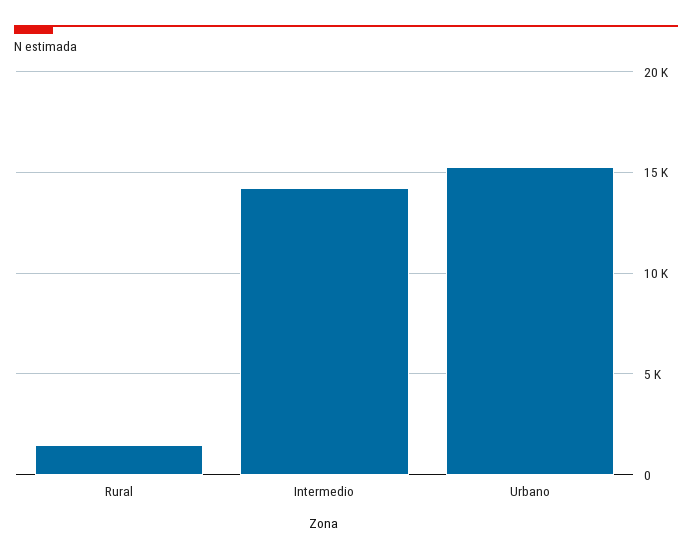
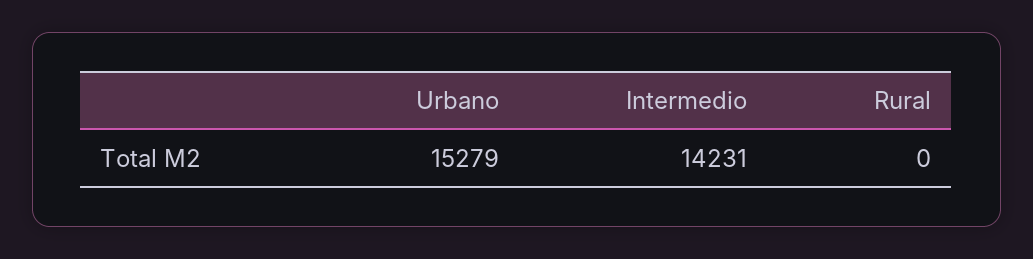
  {
-   "Rural": 1500,
+   "Rural": 0,
    "Intermedio": 14231,
    "Urbano": 15279
  }

